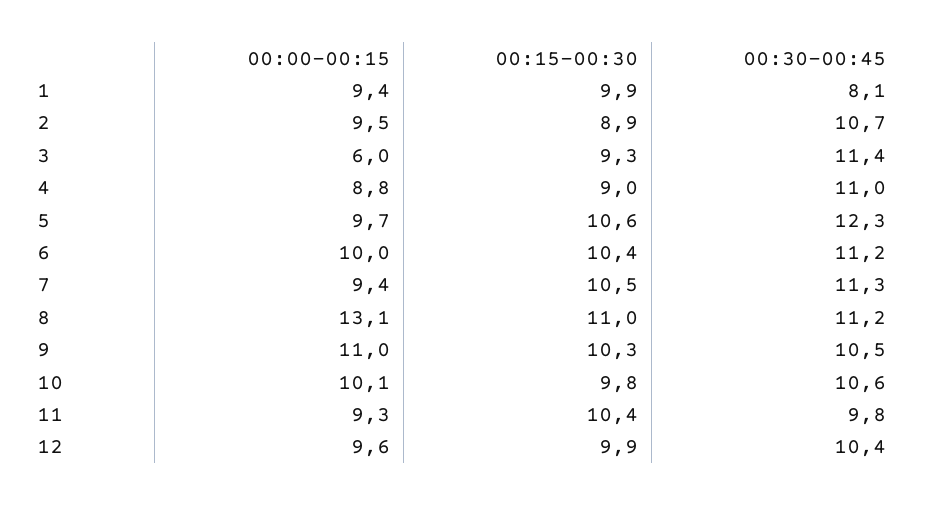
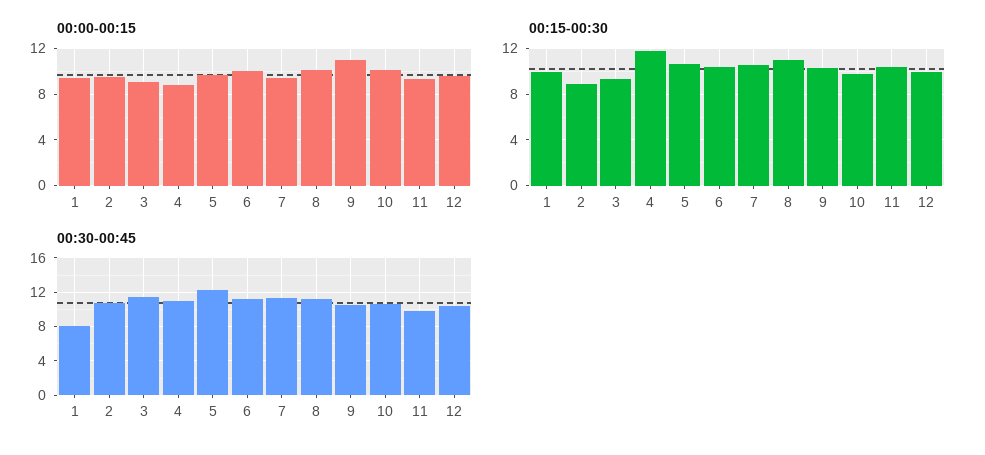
  {
    "00:00-00:15": {
      "1": 9.4,
      "2": 9.5,
-     "3": 6,
+     "3": 9,
      "4": 8.8,
      "5": 9.7,
      "6": 10,
      "7": 9.4,
-     "8": 13.1,
+     "8": 10,
      "9": 11,
      "10": 10.1,
      "11": 9.3,
      "12": 9.6
    },
    "00:15-00:30": {
      "1": 9.9,
      "2": 8.9,
      "3": 9.3,
-     "4": 9,
+     "4": 12,
      "5": 10.6,
      "6": 10.4,
      "7": 10.5,
      "8": 11,
      "9": 10.3,
      "10": 9.8,
      "11": 10.4,
      "12": 9.9
    },
    "00:30-00:45": {
      "1": 8.1,
      "2": 10.7,
      "3": 11.4,
      "4": 11,
      "5": 12.3,
      "6": 11.2,
      "7": 11.3,
      "8": 11.2,
      "9": 10.5,
      "10": 10.6,
      "11": 9.8,
      "12": 10.4
    }
  }

